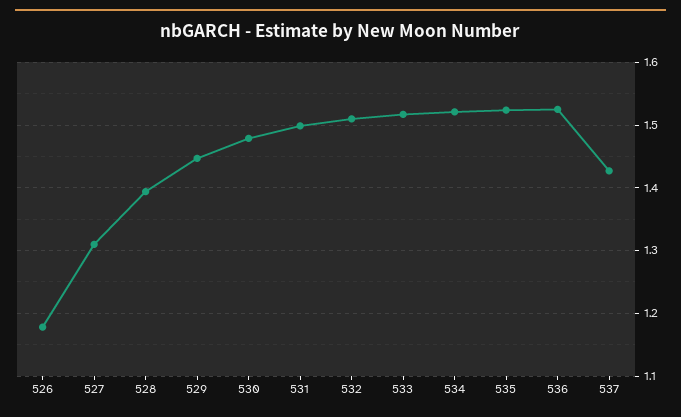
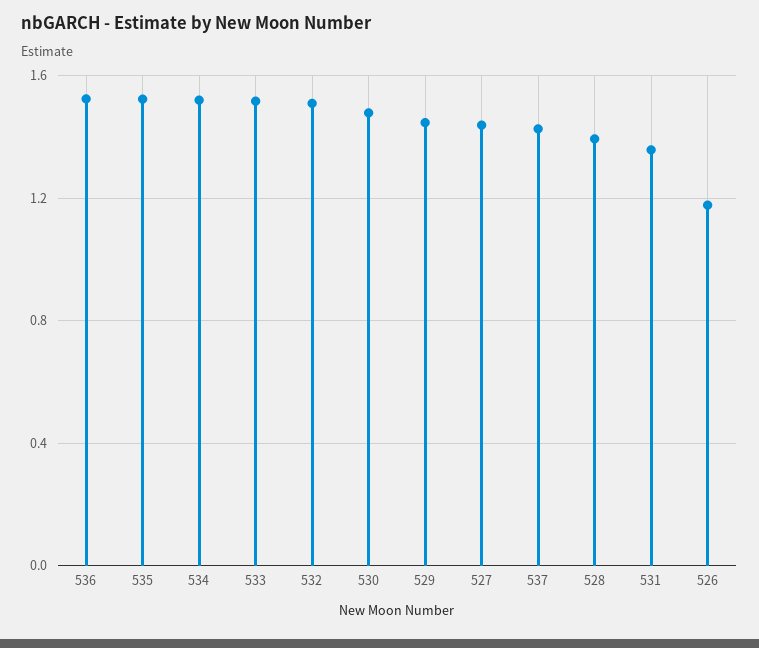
  {
    "526": 1.18,
-   "527": 1.31,
+   "527": 1.45,
    "528": 1.39,
    "529": 1.45,
    "530": 1.48,
-   "531": 1.5,
+   "531": 1.35,
    "532": 1.51,
    "533": 1.52,
    "534": 1.52,
    "535": 1.52,
    "536": 1.53,
    "537": 1.43
  }

